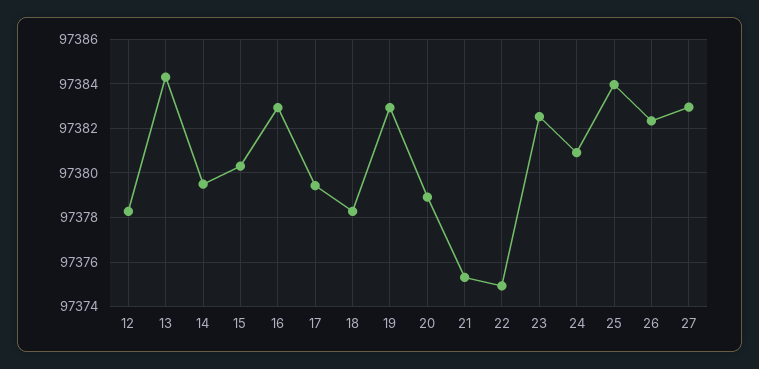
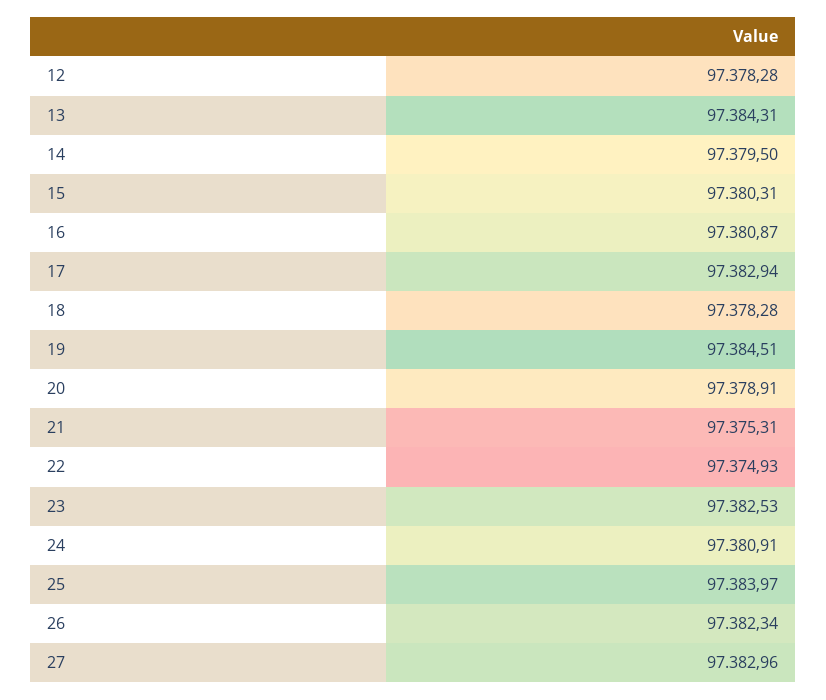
  {
    "12": 97378.28,
    "13": 97384.31,
    "14": 97379.5,
    "15": 97380.31,
-   "16": 97383,
+   "16": 97380.87,
-   "17": 97379.5,
+   "17": 97382.94,
    "18": 97378.28,
-   "19": 97383,
+   "19": 97384.51,
    "20": 97378.91,
    "21": 97375.31,
    "22": 97374.93,
    "23": 97382.53,
    "24": 97380.91,
    "25": 97383.97,
    "26": 97382.34,
    "27": 97382.96
  }

